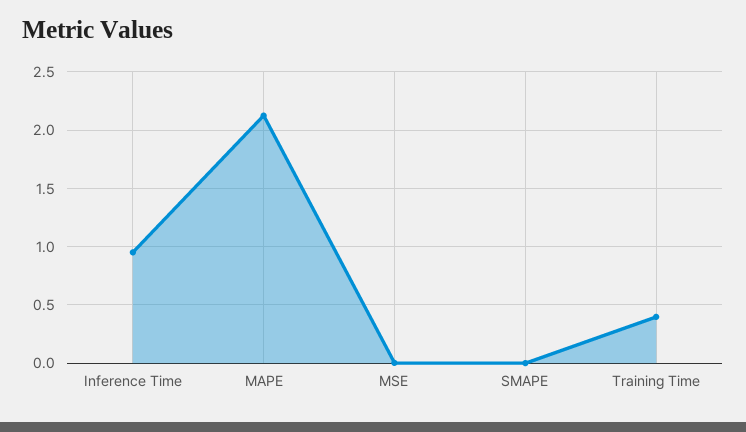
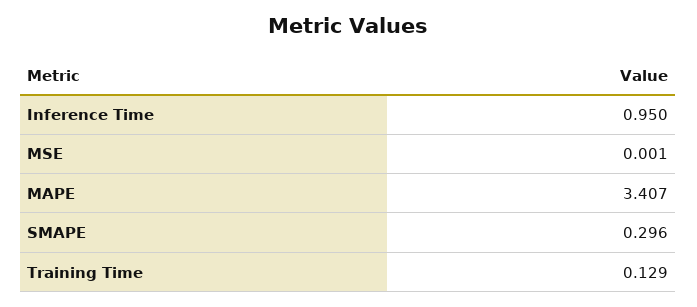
  {
    "Inference Time": 0.95,
-   "MAPE": 2.1,
+   "MAPE": 3.407,
    "MSE": 0.001,
-   "SMAPE": 0,
+   "SMAPE": 0.296,
-   "Training Time": 0.4
+   "Training Time": 0.129
  }

